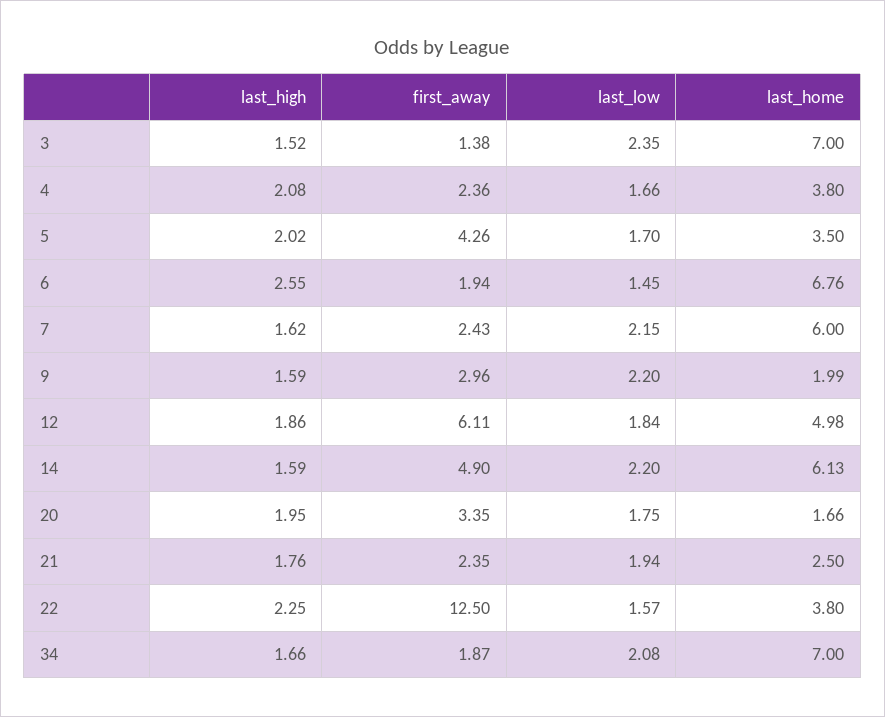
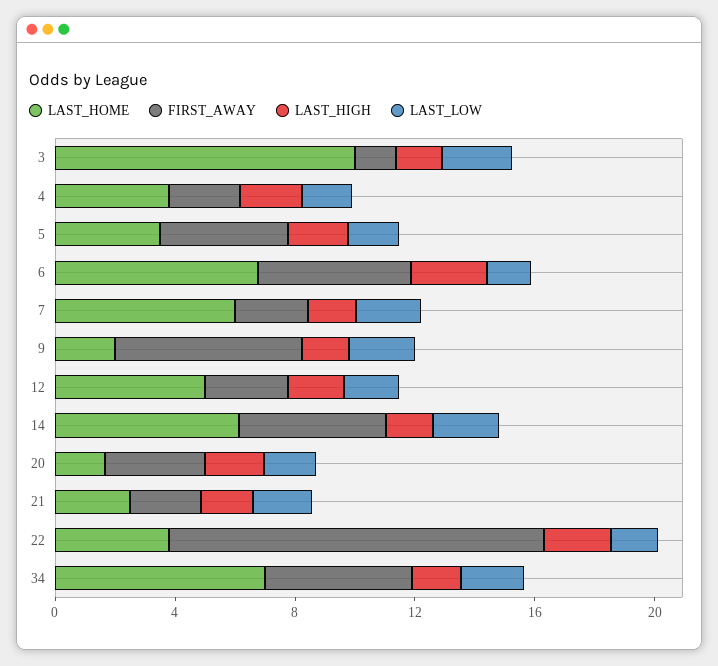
  {
    "last_high": {
      "3": 1.52,
      "4": 2.08,
      "5": 2.02,
      "6": 2.55,
      "7": 1.62,
      "9": 1.59,
      "12": 1.86,
      "14": 1.59,
      "20": 1.95,
      "21": 1.76,
      "22": 2.25,
      "34": 1.66
    },
    "first_away": {
      "3": 1.38,
      "4": 2.36,
      "5": 4.26,
-     "6": 1.94,
+     "6": 5,
      "7": 2.43,
-     "9": 2.96,
+     "9": 6,
-     "12": 6.11,
+     "12": 3,
      "14": 4.9,
      "20": 3.35,
      "21": 2.35,
      "22": 12.5,
-     "34": 1.87
+     "34": 5
    },
    "last_low": {
      "3": 2.35,
      "4": 1.66,
      "5": 1.7,
      "6": 1.45,
      "7": 2.15,
      "9": 2.2,
      "12": 1.84,
      "14": 2.2,
      "20": 1.75,
      "21": 1.94,
      "22": 1.57,
      "34": 2.08
    },
    "last_home": {
-     "3": 7,
+     "3": 10,
      "4": 3.8,
      "5": 3.5,
      "6": 6.76,
      "7": 6,
      "9": 1.99,
      "12": 4.98,
      "14": 6.13,
      "20": 1.66,
      "21": 2.5,
      "22": 3.8,
      "34": 7
    }
  }

